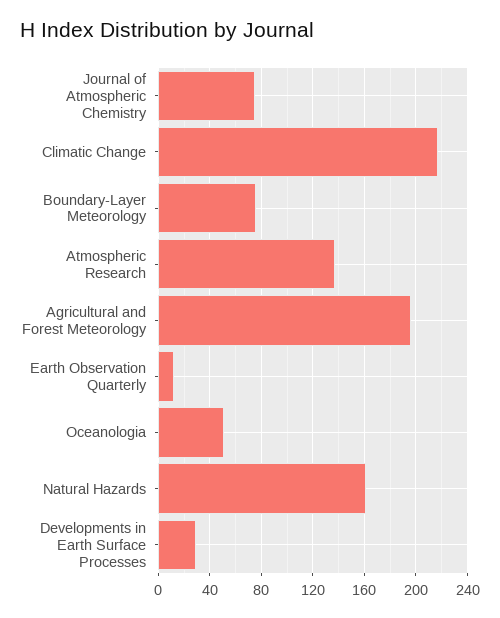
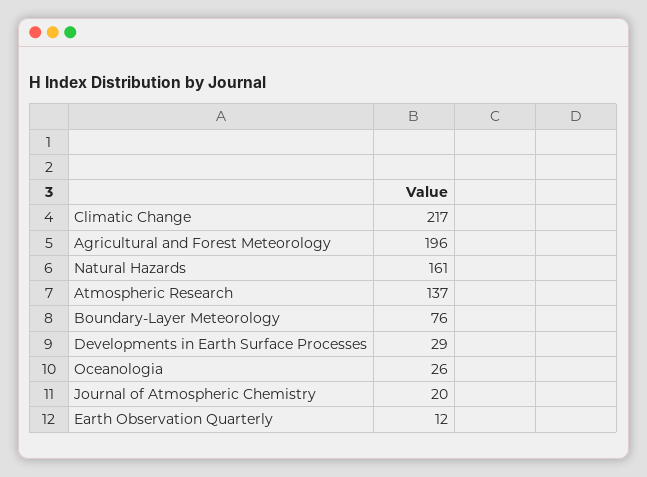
  {
-   "Journal of Atmospheric Chemistry": 75,
+   "Journal of Atmospheric Chemistry": 20,
    "Climatic Change": 217,
    "Boundary-Layer Meteorology": 76,
    "Atmospheric Research": 137,
    "Agricultural and Forest Meteorology": 196,
    "Earth Observation Quarterly": 12,
-   "Oceanologia": 50,
+   "Oceanologia": 26,
    "Natural Hazards": 161,
    "Developments in Earth Surface Processes": 29
  }

